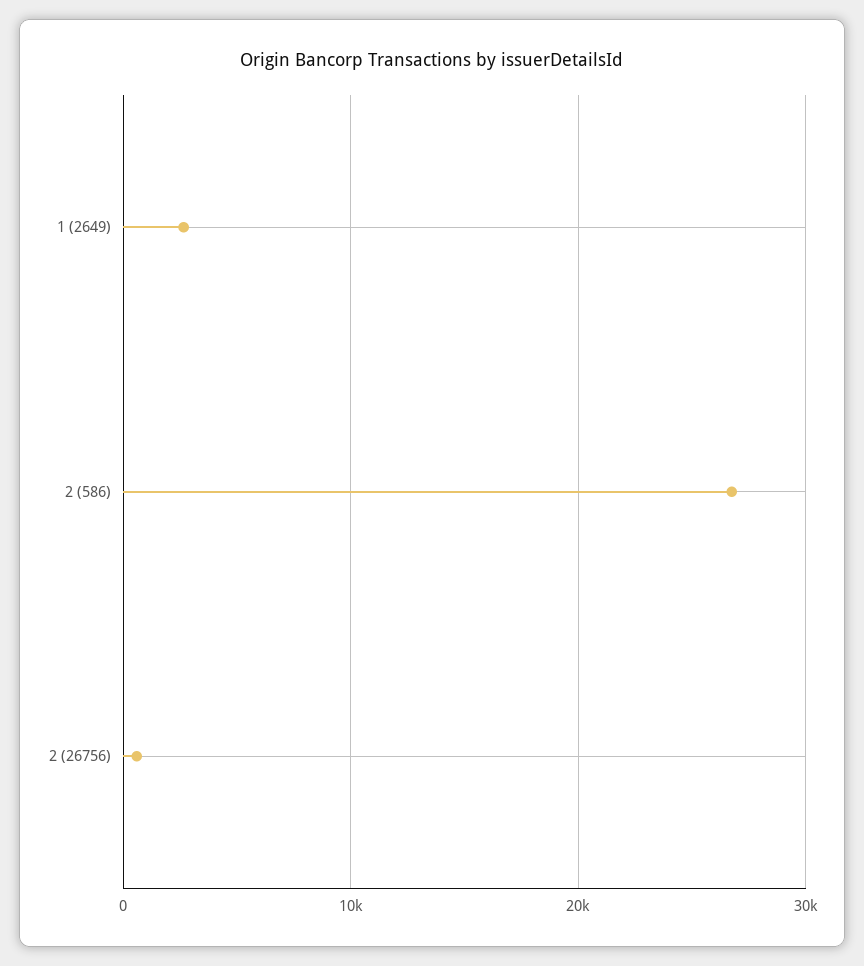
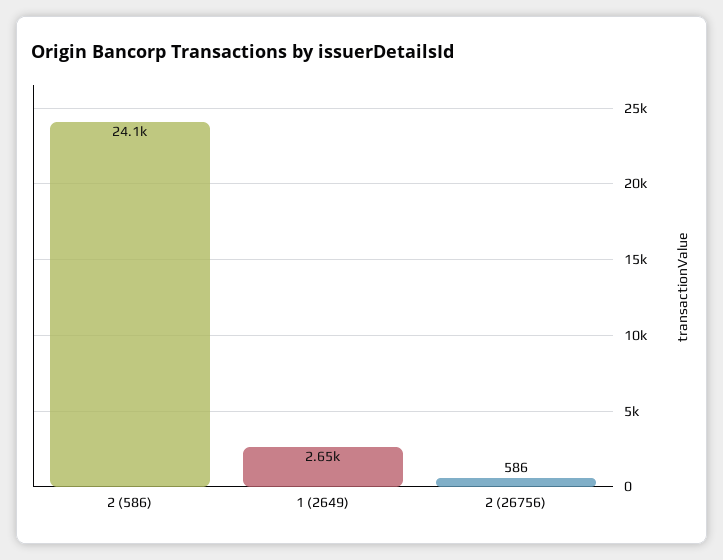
  {
    "1 (2649)": 2650,
-   "2 (586)": 27000,
+   "2 (586)": 24100,
    "2 (26756)": 586
  }

